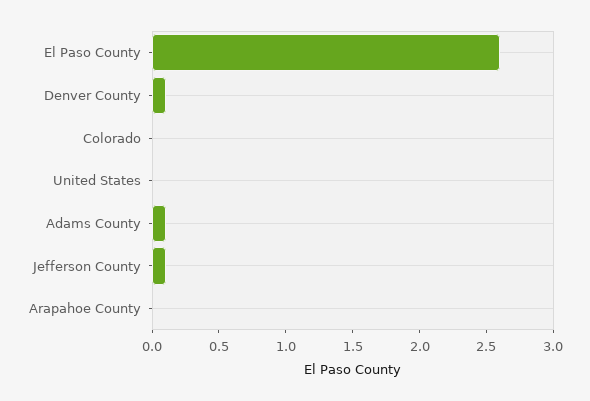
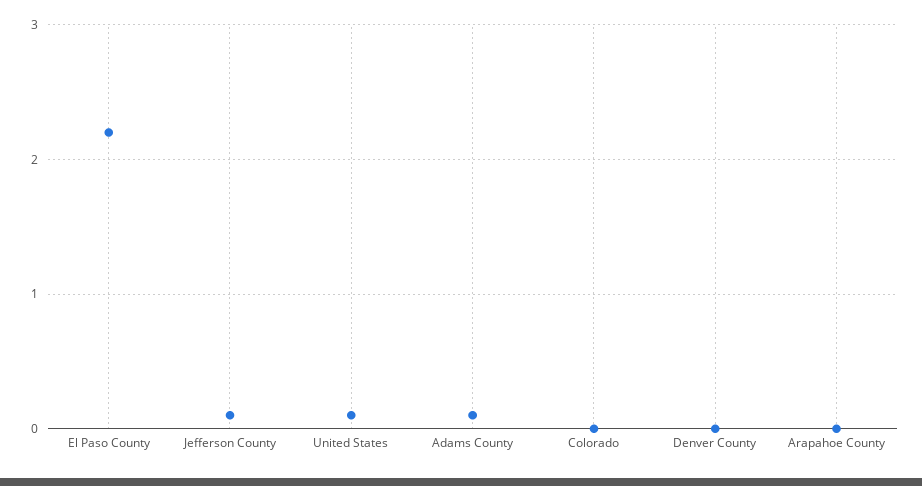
  {
-   "El Paso County": 2.6,
+   "El Paso County": 2.2,
-   "Denver County": 0.1,
+   "Denver County": 0,
    "Colorado": 0,
-   "United States": 0,
+   "United States": 0.1,
    "Adams County": 0.1,
    "Jefferson County": 0.1,
    "Arapahoe County": 0
  }

